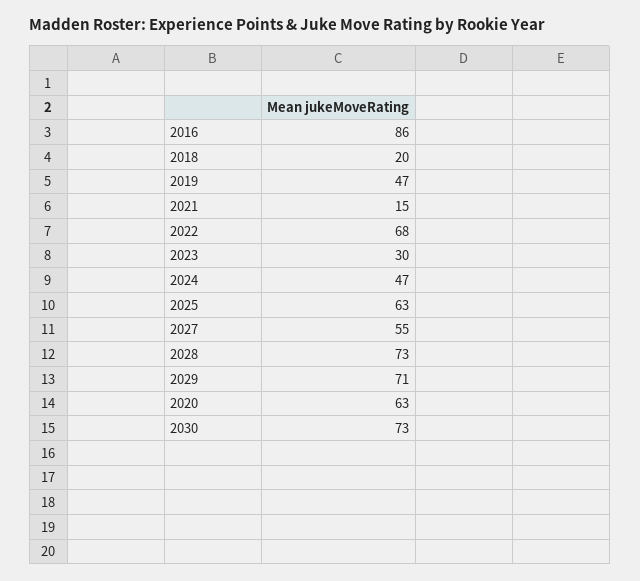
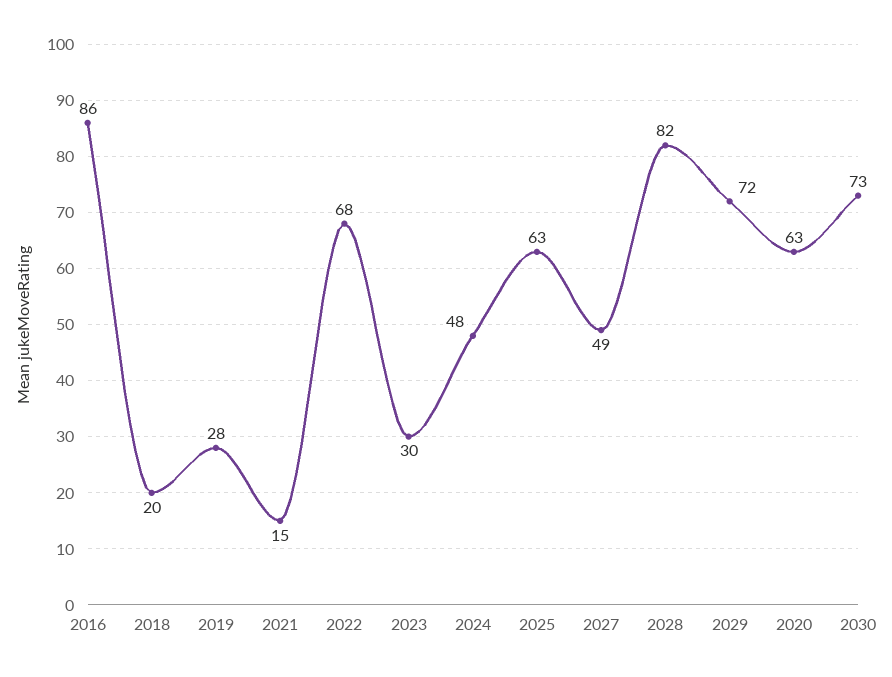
  {
    "2016": 86,
    "2018": 20,
-   "2019": 47,
+   "2019": 28,
    "2021": 15,
    "2022": 68,
    "2023": 30,
-   "2024": 47,
+   "2024": 48,
    "2025": 63,
-   "2027": 55,
+   "2027": 49,
-   "2028": 73,
+   "2028": 82,
-   "2029": 71,
+   "2029": 72,
    "2020": 63,
    "2030": 73
  }

